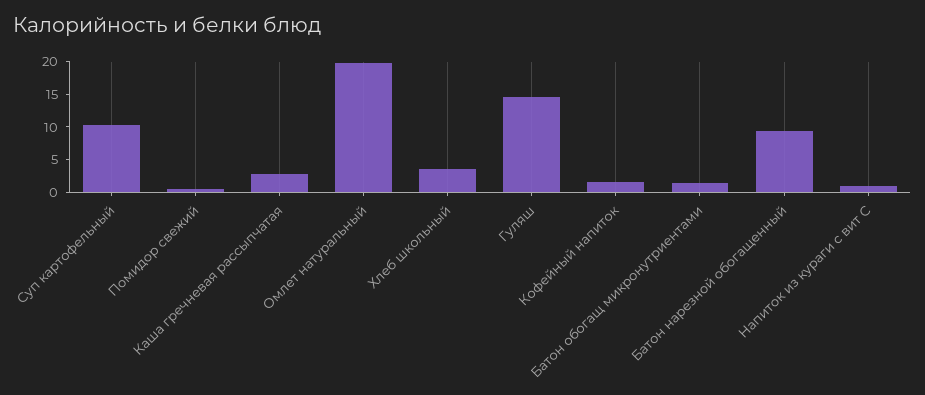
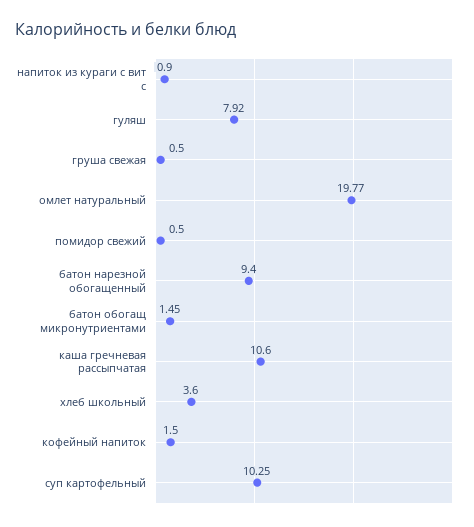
  {
    "Суп картофельный": 10.25,
    "Помидор свежий": 0.5,
-   "Каша гречневая рассыпчатая": 2.5,
+   "Каша гречневая рассыпчатая": 10.6,
    "Омлет натуральный": 19.77,
    "Хлеб школьный": 3.6,
-   "Гуляш": 15,
+   "Гуляш": 7.92,
    "Кофейный напиток": 1.5,
    "Батон обогащ микронутриентами": 1.45,
    "Батон нарезной обогащенный": 9.4,
-   "Напиток из кураги с вит С": 0.9
+   "Напиток из кураги с вит С": 0.9,
+   "груша свежая": 0.5
  }

